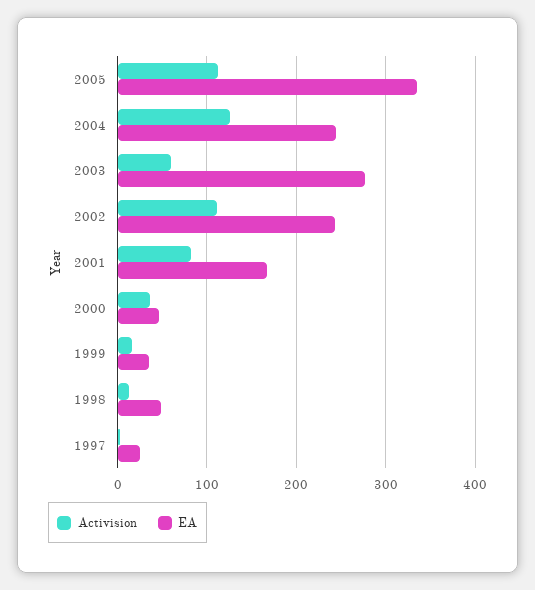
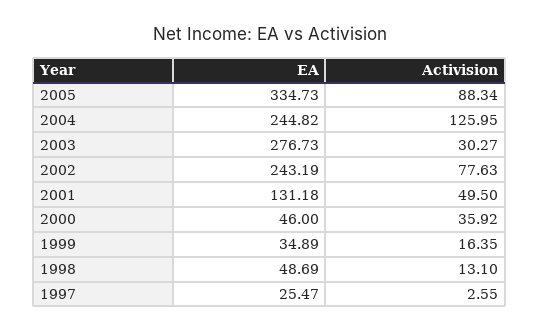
  {
    "Activision": {
-     "2005": 110,
+     "2005": 88.34,
      "2004": 125.95,
-     "2003": 60,
+     "2003": 30.27,
-     "2002": 110,
+     "2002": 77.63,
-     "2001": 80,
+     "2001": 49.5,
      "2000": 35.92,
      "1999": 16.35,
      "1998": 13.1,
      "1997": 2.55
    },
    "EA": {
      "2005": 334.73,
      "2004": 244.82,
      "2003": 276.73,
      "2002": 243.19,
-     "2001": 170,
+     "2001": 131.18,
      "2000": 46,
      "1999": 34.89,
      "1998": 48.69,
      "1997": 25.47
    }
  }

